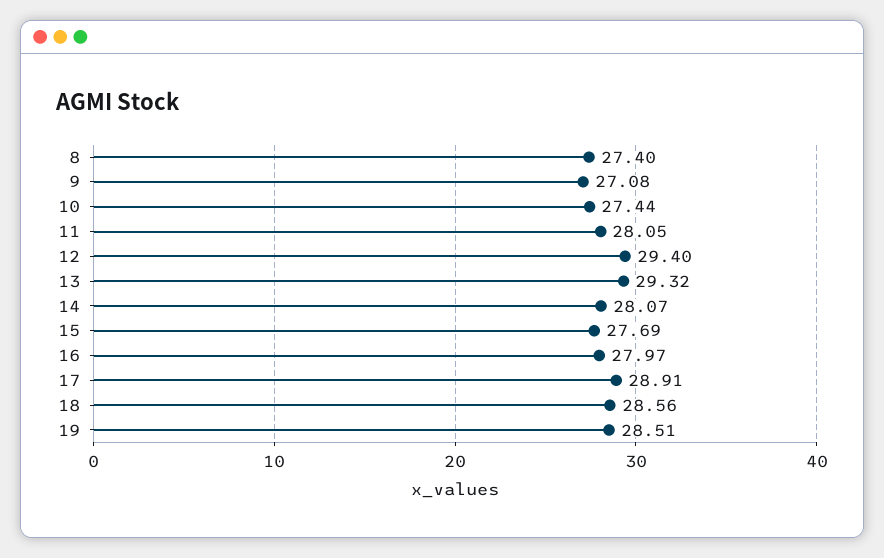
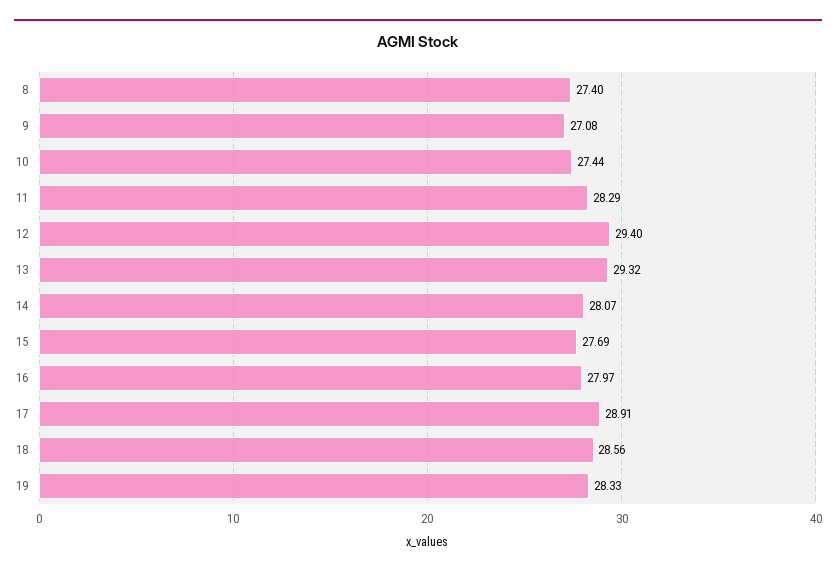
  {
    "8": 27.4,
    "9": 27.08,
    "10": 27.44,
-   "11": 28.05,
+   "11": 28.29,
    "12": 29.4,
    "13": 29.32,
    "14": 28.07,
    "15": 27.69,
    "16": 27.97,
    "17": 28.91,
    "18": 28.56,
-   "19": 28.51
+   "19": 28.33
  }

